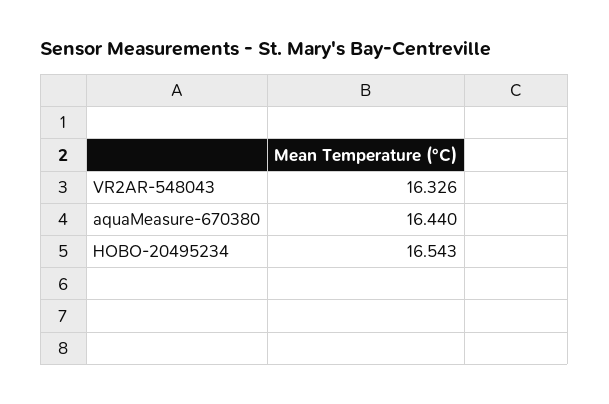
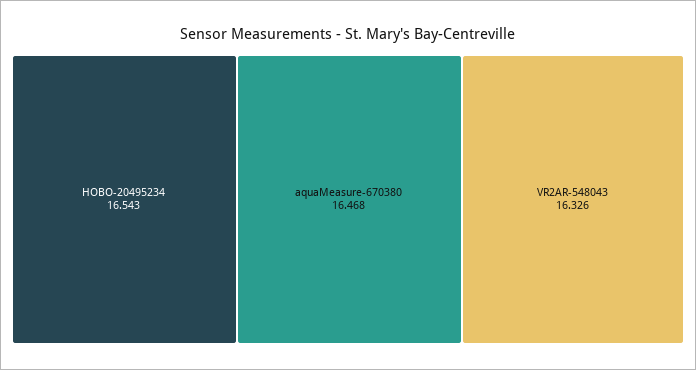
  {
    "VR2AR-548043": 16.326,
-   "aquaMeasure-670380": 16.44,
+   "aquaMeasure-670380": 16.468,
    "HOBO-20495234": 16.543
  }

